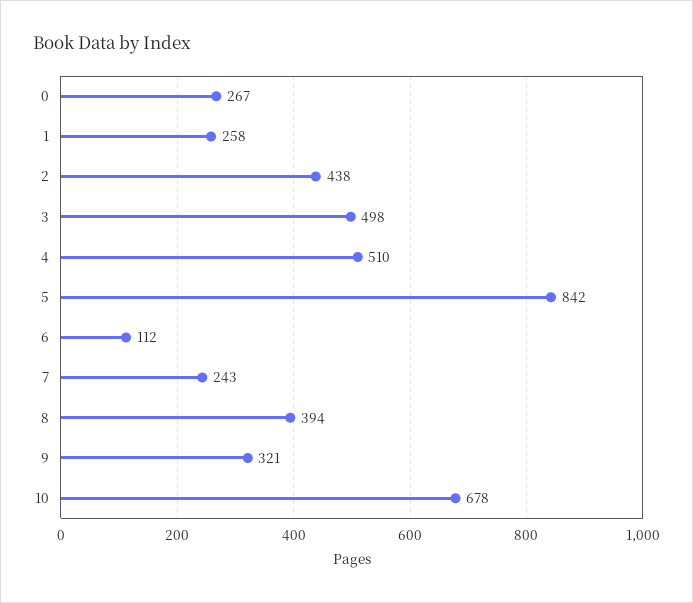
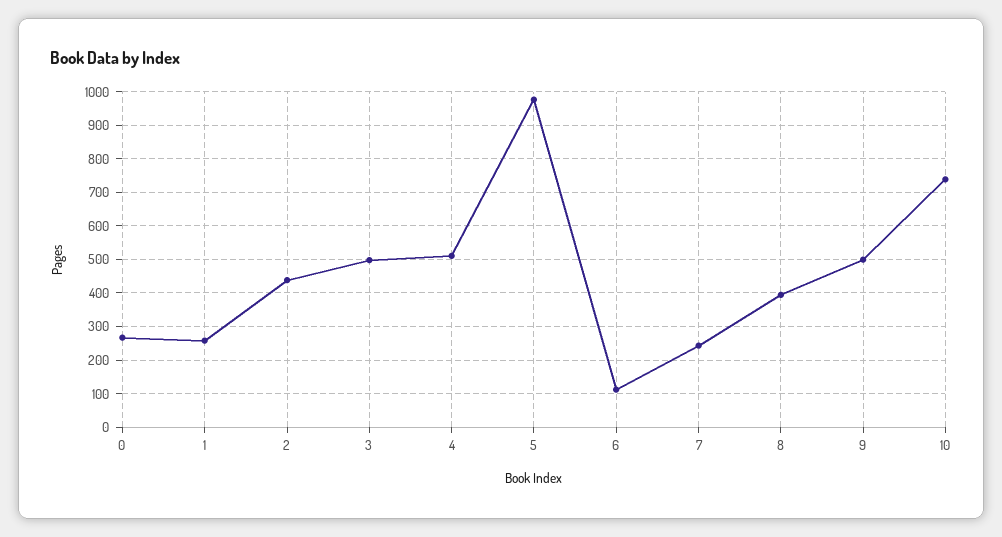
  {
    "0": 267,
    "1": 258,
    "2": 438,
    "3": 498,
    "4": 510,
-   "5": 842,
+   "5": 980,
    "6": 112,
    "7": 243,
    "8": 394,
-   "9": 321,
+   "9": 500,
-   "10": 678
+   "10": 740
  }

